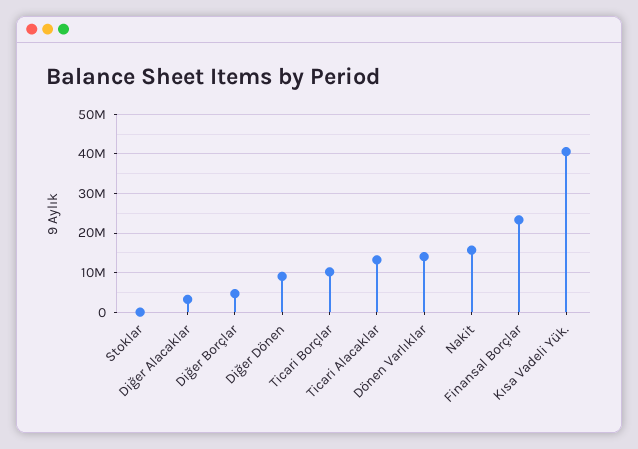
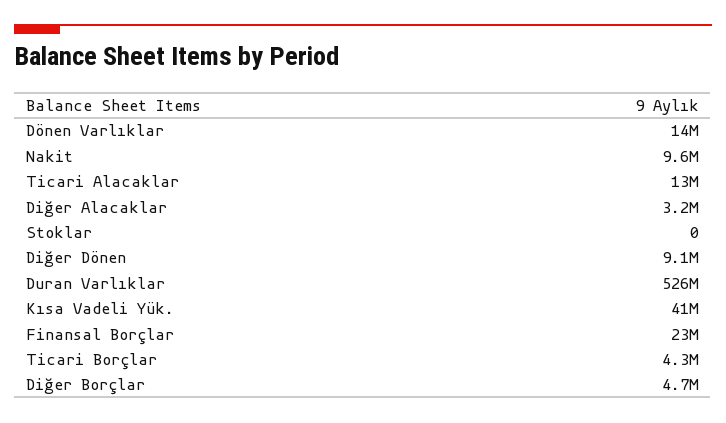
  {
    "Stoklar": 0,
    "Diğer Alacaklar": 3200000,
    "Diğer Borçlar": 4700000,
    "Diğer Dönen": 9100000,
-   "Ticari Borçlar": 10000000,
+   "Ticari Borçlar": 4300000,
    "Ticari Alacaklar": 13000000,
    "Dönen Varlıklar": 14000000,
-   "Nakit": 16000000,
+   "Nakit": 9600000,
    "Finansal Borçlar": 23000000,
-   "Kısa Vadeli Yük.": 41000000
+   "Kısa Vadeli Yük.": 41000000,
+   "Duran Varlıklar": 526000000
  }

